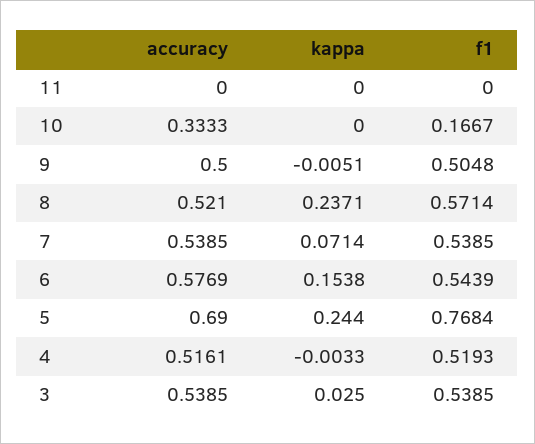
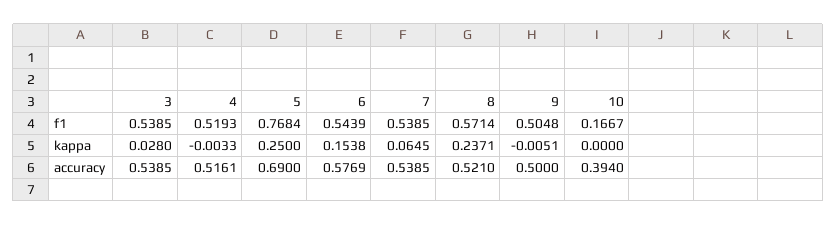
  {
    "accuracy": {
-     "11": 0,
-     "10": 0.3333,
+     "10": 0.394,
      "9": 0.5,
      "8": 0.521,
      "7": 0.5385,
      "6": 0.5769,
      "5": 0.69,
      "4": 0.5161,
      "3": 0.5385
    },
    "kappa": {
-     "11": 0,
      "10": 0,
      "9": -0.0051,
      "8": 0.2371,
-     "7": 0.0714,
+     "7": 0.0645,
      "6": 0.1538,
-     "5": 0.244,
+     "5": 0.25,
      "4": -0.0033,
-     "3": 0.025
+     "3": 0.028
    },
    "f1": {
-     "11": 0,
      "10": 0.1667,
      "9": 0.5048,
      "8": 0.5714,
      "7": 0.5385,
      "6": 0.5439,
      "5": 0.7684,
      "4": 0.5193,
      "3": 0.5385
    }
  }

